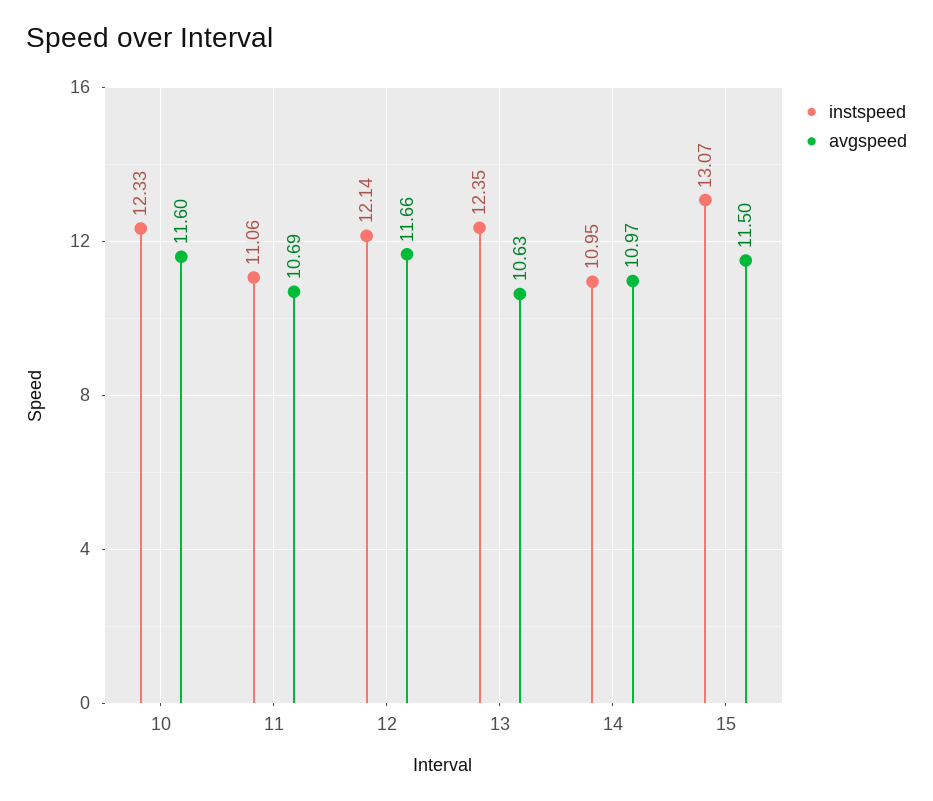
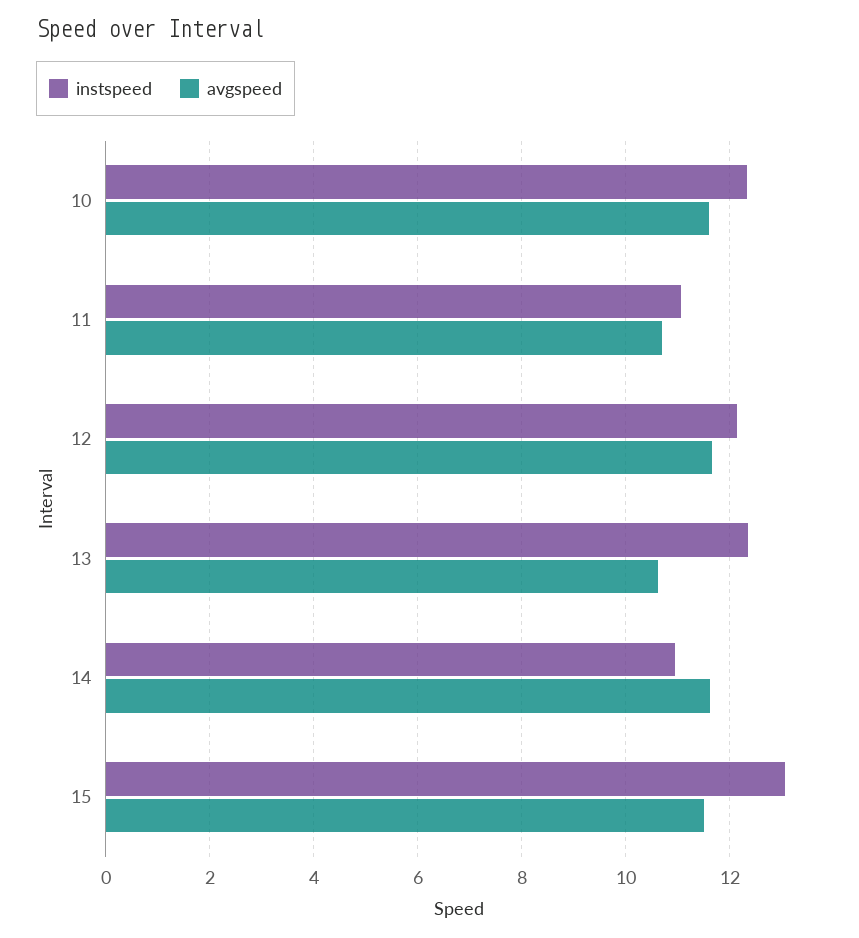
  {
    "instspeed": {
      "10": 12.33,
      "11": 11.06,
      "12": 12.14,
      "13": 12.35,
      "14": 10.95,
      "15": 13.07
    },
    "avgspeed": {
      "10": 11.6,
      "11": 10.69,
      "12": 11.66,
      "13": 10.63,
-     "14": 10.97,
+     "14": 11.6,
      "15": 11.5
    }
  }

